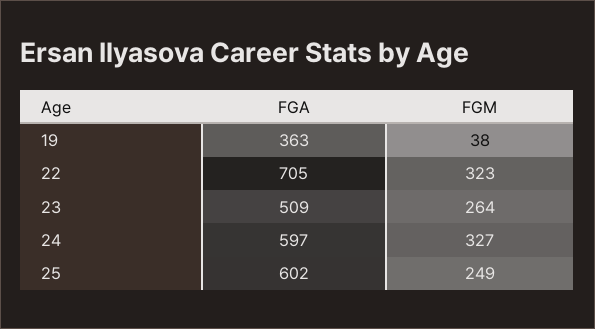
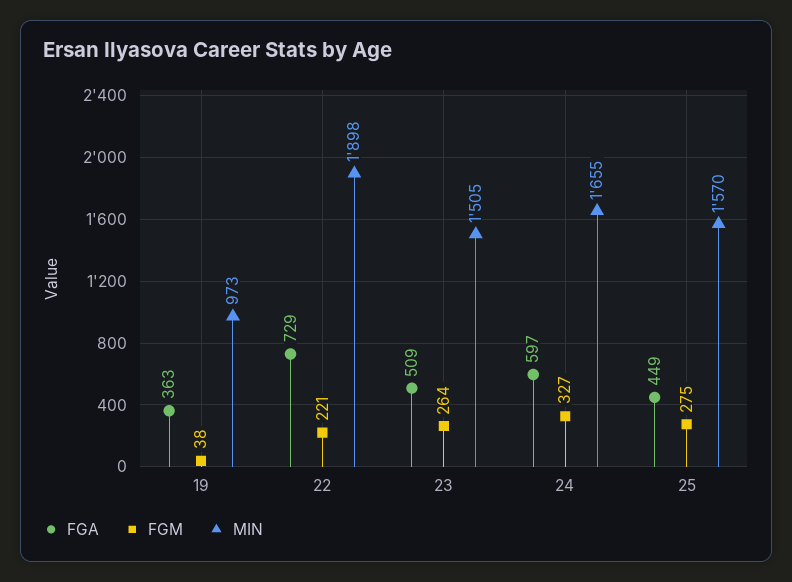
  {
    "FGA": {
      "19": 363,
-     "22": 705,
+     "22": 729,
      "23": 509,
      "24": 597,
-     "25": 602
+     "25": 449
    },
    "FGM": {
      "19": 38,
-     "22": 323,
+     "22": 221,
      "23": 264,
      "24": 327,
-     "25": 249
+     "25": 275
-   }
+   },
+   "MIN": {
+     "19": 973,
+     "22": 1898,
+     "23": 1505,
+     "24": 1655,
+     "25": 1570
+   }
  }

